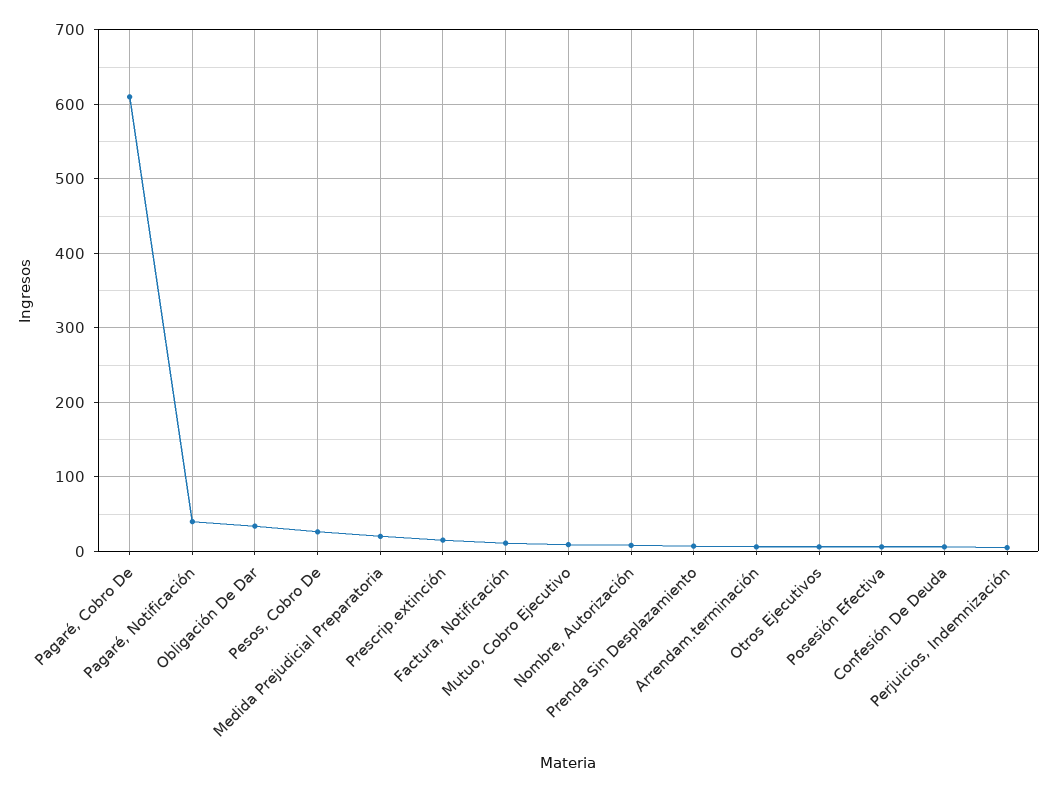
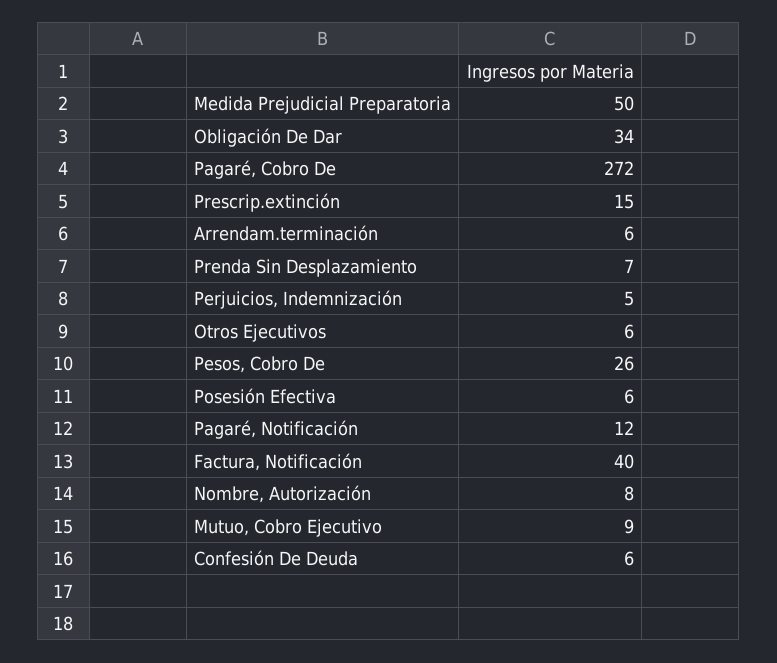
  {
-   "Pagaré, Cobro De": 610,
+   "Pagaré, Cobro De": 272,
-   "Pagaré, Notificación": 40,
+   "Pagaré, Notificación": 12,
    "Obligación De Dar": 34,
    "Pesos, Cobro De": 26,
-   "Medida Prejudicial Preparatoria": 20,
+   "Medida Prejudicial Preparatoria": 50,
    "Prescrip.extinción": 15,
-   "Factura, Notificación": 10,
+   "Factura, Notificación": 40,
    "Mutuo, Cobro Ejecutivo": 9,
    "Nombre, Autorización": 8,
    "Prenda Sin Desplazamiento": 7,
    "Arrendam.terminación": 6,
    "Otros Ejecutivos": 6,
    "Posesión Efectiva": 6,
    "Confesión De Deuda": 6,
    "Perjuicios, Indemnización": 5
  }

